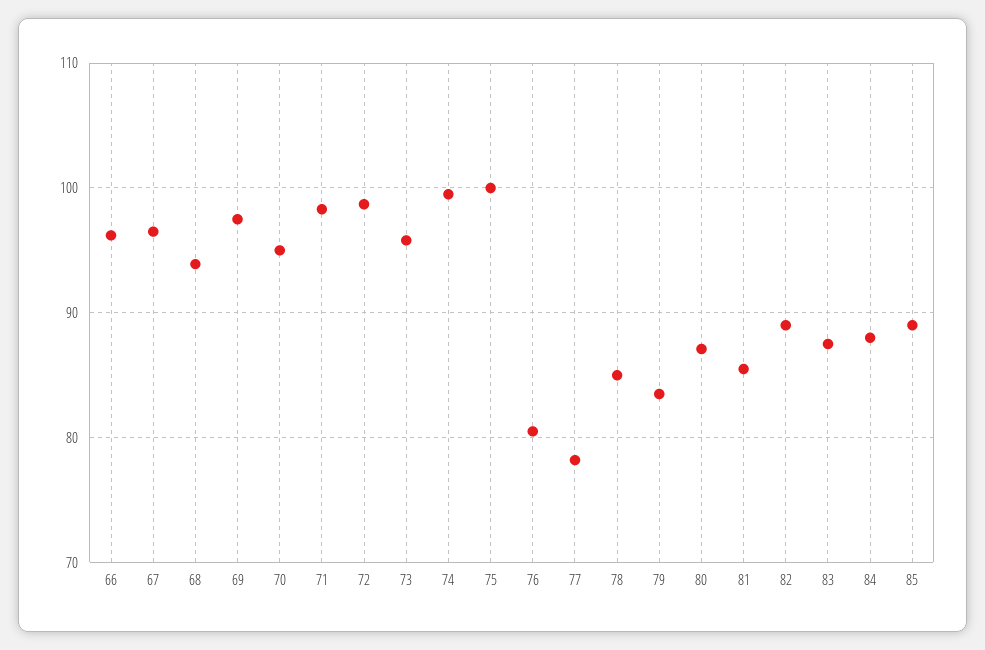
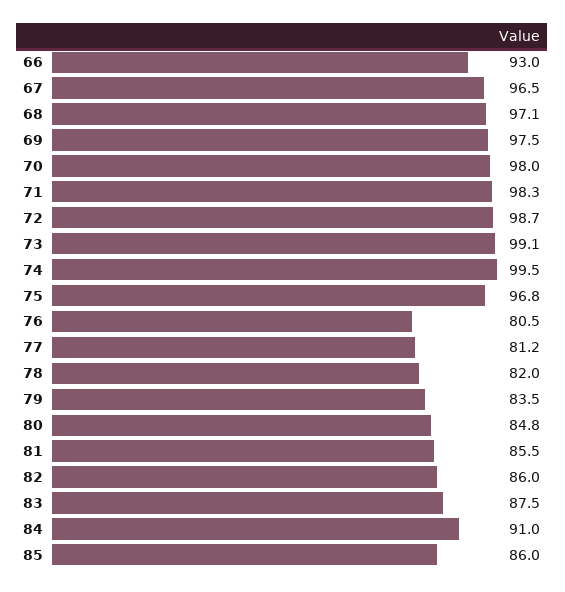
  {
-   "66": 96,
+   "66": 93,
    "67": 96.5,
-   "68": 94,
+   "68": 97.1,
    "69": 97.5,
-   "70": 95,
+   "70": 98,
    "71": 98.3,
    "72": 98.7,
-   "73": 96,
+   "73": 99.1,
    "74": 99.5,
-   "75": 100,
+   "75": 96.8,
    "76": 80.5,
-   "77": 78,
+   "77": 81.2,
-   "78": 85,
+   "78": 82,
    "79": 83.5,
-   "80": 87,
+   "80": 84.8,
    "81": 85.5,
-   "82": 89,
+   "82": 86,
    "83": 87.5,
-   "84": 88,
+   "84": 91,
-   "85": 89
+   "85": 86
  }

